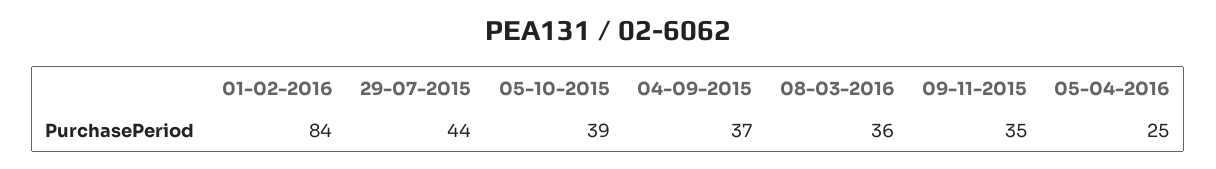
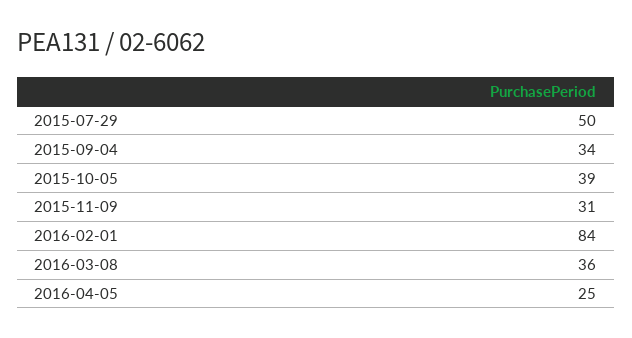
  {
    "01-02-2016": 84,
-   "29-07-2015": 44,
+   "29-07-2015": 50,
    "05-10-2015": 39,
-   "04-09-2015": 37,
+   "04-09-2015": 34,
    "08-03-2016": 36,
-   "09-11-2015": 35,
+   "09-11-2015": 31,
    "05-04-2016": 25
  }

